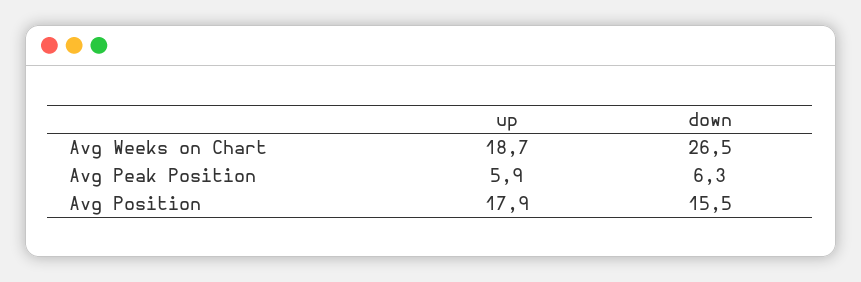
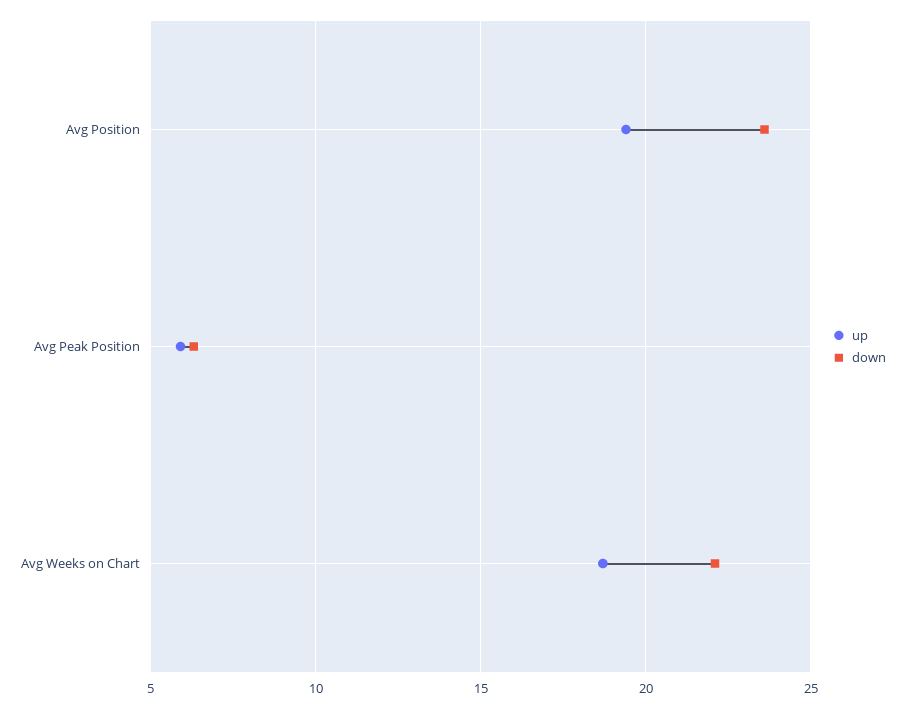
  {
    "up": {
      "Avg Weeks on Chart": 18.7,
      "Avg Peak Position": 5.9,
-     "Avg Position": 17.9
+     "Avg Position": 19.5
    },
    "down": {
-     "Avg Weeks on Chart": 26.5,
+     "Avg Weeks on Chart": 22,
      "Avg Peak Position": 6.3,
-     "Avg Position": 15.5
+     "Avg Position": 23.5
    }
  }

